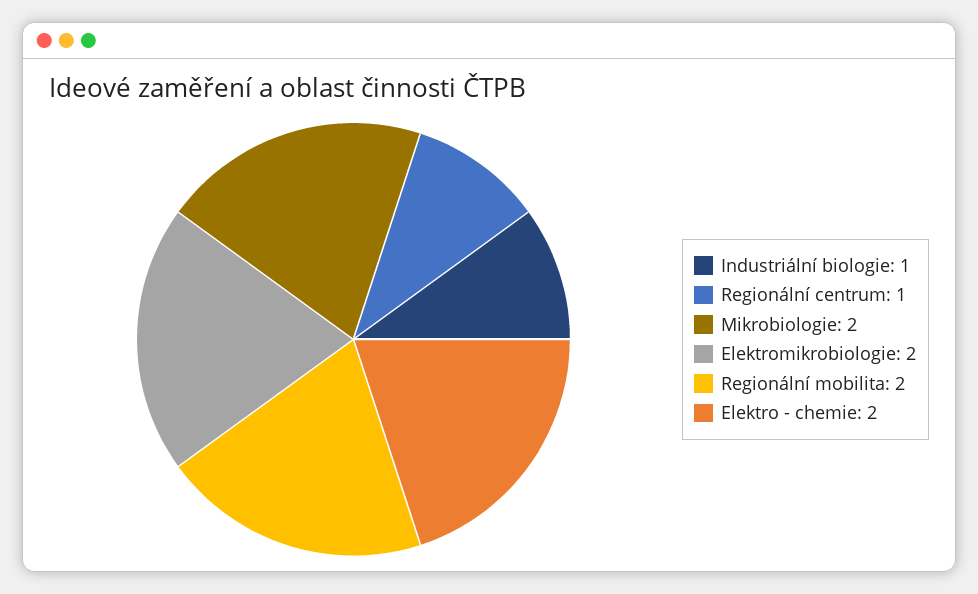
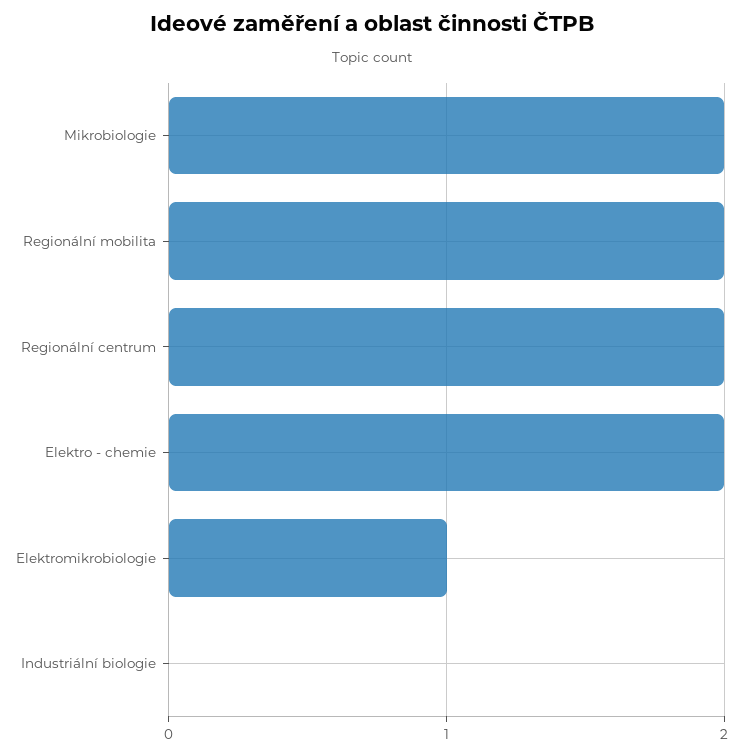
  {
-   "Industriální biologie": 1,
+   "Industriální biologie": 0,
-   "Regionální centrum": 1,
+   "Regionální centrum": 2,
    "Mikrobiologie": 2,
-   "Elektromikrobiologie": 2,
+   "Elektromikrobiologie": 1,
    "Regionální mobilita": 2,
    "Elektro - chemie": 2
  }

